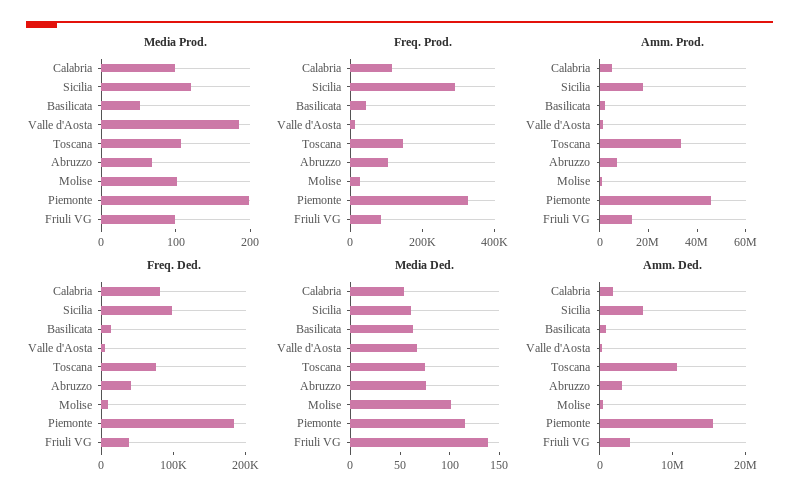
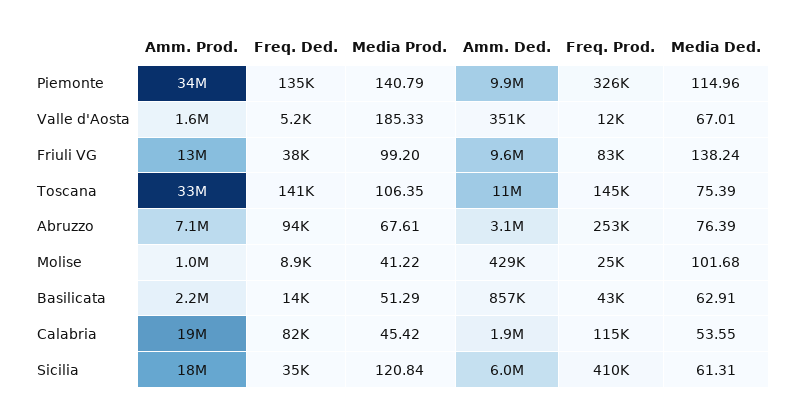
  {
    "Media Prod.": {
-     "Calabria": 100,
+     "Calabria": 45.42,
      "Sicilia": 120.84,
      "Basilicata": 51.29,
      "Valle d'Aosta": 185.33,
      "Toscana": 106.35,
      "Abruzzo": 67.61,
-     "Molise": 100,
+     "Molise": 41.22,
-     "Piemonte": 200,
+     "Piemonte": 140.79,
      "Friuli VG": 99.2
    },
    "Freq. Prod.": {
      "Calabria": 115000,
-     "Sicilia": 300000,
+     "Sicilia": 410000,
      "Basilicata": 43000,
      "Valle d'Aosta": 12000,
      "Toscana": 145000,
-     "Abruzzo": 100000,
+     "Abruzzo": 253000,
      "Molise": 25000,
      "Piemonte": 326000,
      "Friuli VG": 83000
    },
    "Amm. Prod.": {
-     "Calabria": 5000000,
+     "Calabria": 19000000,
      "Sicilia": 18000000,
      "Basilicata": 2200000,
      "Valle d'Aosta": 1600000,
      "Toscana": 33000000,
      "Abruzzo": 7100000,
      "Molise": 1000000,
-     "Piemonte": 45000000,
+     "Piemonte": 34000000,
      "Friuli VG": 13000000
    },
    "Freq. Ded.": {
      "Calabria": 82000,
-     "Sicilia": 100000,
+     "Sicilia": 35000,
      "Basilicata": 14000,
      "Valle d'Aosta": 5200,
-     "Toscana": 80000,
+     "Toscana": 141000,
-     "Abruzzo": 40000,
+     "Abruzzo": 94000,
      "Molise": 8900,
-     "Piemonte": 180000,
+     "Piemonte": 135000,
      "Friuli VG": 38000
    },
    "Media Ded.": {
      "Calabria": 53.55,
      "Sicilia": 61.31,
      "Basilicata": 62.91,
      "Valle d'Aosta": 67.01,
      "Toscana": 75.39,
      "Abruzzo": 76.39,
      "Molise": 101.68,
      "Piemonte": 114.96,
      "Friuli VG": 138.24
    },
    "Amm. Ded.": {
      "Calabria": 1900000,
      "Sicilia": 6000000,
      "Basilicata": 857000,
      "Valle d'Aosta": 351000,
      "Toscana": 11000000,
      "Abruzzo": 3100000,
      "Molise": 429000,
-     "Piemonte": 16000000,
+     "Piemonte": 9900000,
-     "Friuli VG": 4000000
+     "Friuli VG": 9600000
    }
  }

